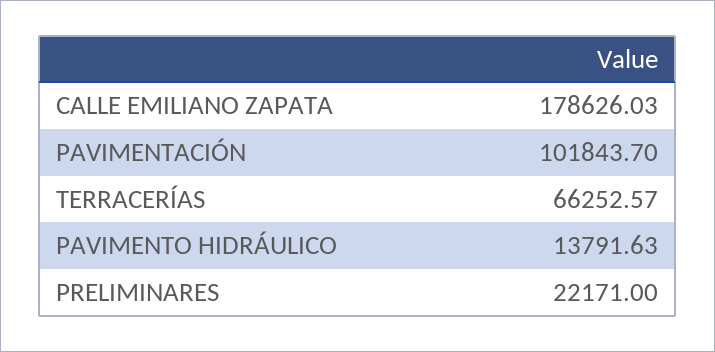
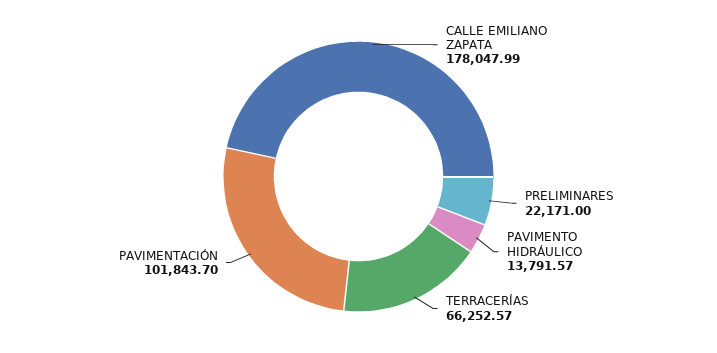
  {
-   "CALLE EMILIANO ZAPATA": 178626.03,
+   "CALLE EMILIANO ZAPATA": 178047.99,
    "PAVIMENTACIÓN": 101843.7,
    "TERRACERÍAS": 66252.57,
-   "PAVIMENTO HIDRÁULICO": 13791.63,
+   "PAVIMENTO HIDRÁULICO": 13791.57,
    "PRELIMINARES": 22171
  }

